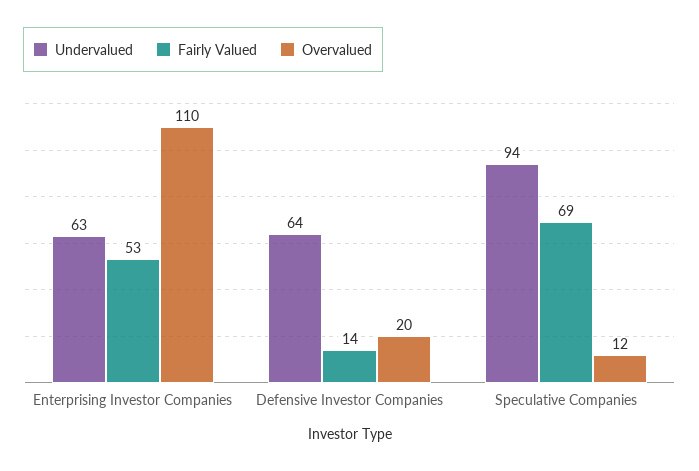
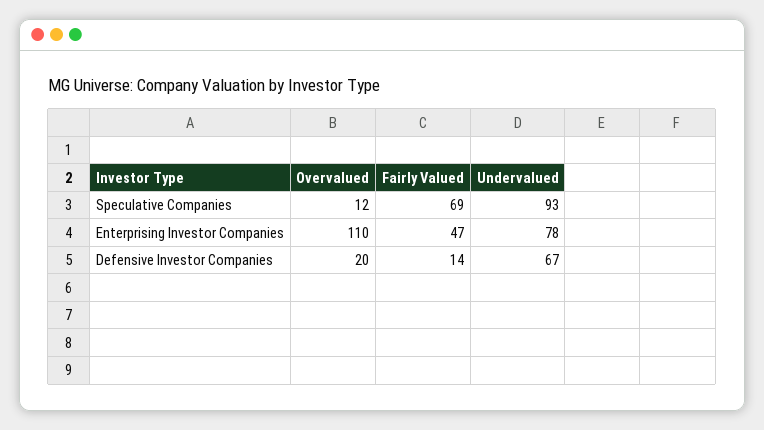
  {
    "Undervalued": {
-     "Enterprising Investor Companies": 63,
+     "Enterprising Investor Companies": 78,
-     "Defensive Investor Companies": 64,
+     "Defensive Investor Companies": 67,
-     "Speculative Companies": 94
+     "Speculative Companies": 93
    },
    "Fairly Valued": {
-     "Enterprising Investor Companies": 53,
+     "Enterprising Investor Companies": 47,
      "Defensive Investor Companies": 14,
      "Speculative Companies": 69
    },
    "Overvalued": {
      "Enterprising Investor Companies": 110,
      "Defensive Investor Companies": 20,
      "Speculative Companies": 12
    }
  }

